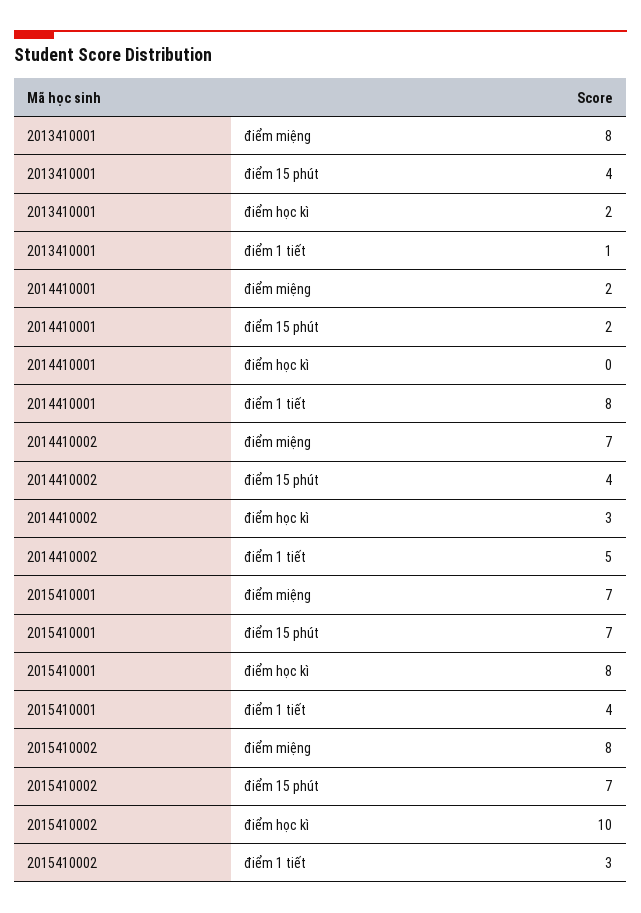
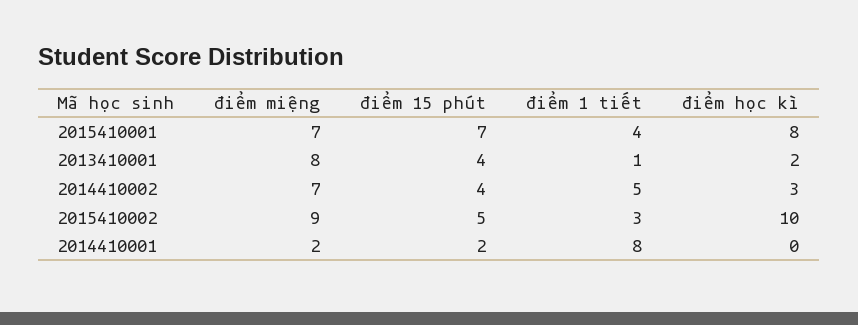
  {
    "2013410001": {
      "điểm miệng": 8,
      "điểm 15 phút": 4,
      "điểm học kì": 2,
      "điểm 1 tiết": 1
    },
    "2014410001": {
      "điểm miệng": 2,
      "điểm 15 phút": 2,
      "điểm học kì": 0,
      "điểm 1 tiết": 8
    },
    "2014410002": {
      "điểm miệng": 7,
      "điểm 15 phút": 4,
      "điểm học kì": 3,
      "điểm 1 tiết": 5
    },
    "2015410001": {
      "điểm miệng": 7,
      "điểm 15 phút": 7,
      "điểm học kì": 8,
      "điểm 1 tiết": 4
    },
    "2015410002": {
-     "điểm miệng": 8,
+     "điểm miệng": 9,
-     "điểm 15 phút": 7,
+     "điểm 15 phút": 5,
      "điểm học kì": 10,
      "điểm 1 tiết": 3
    }
  }

